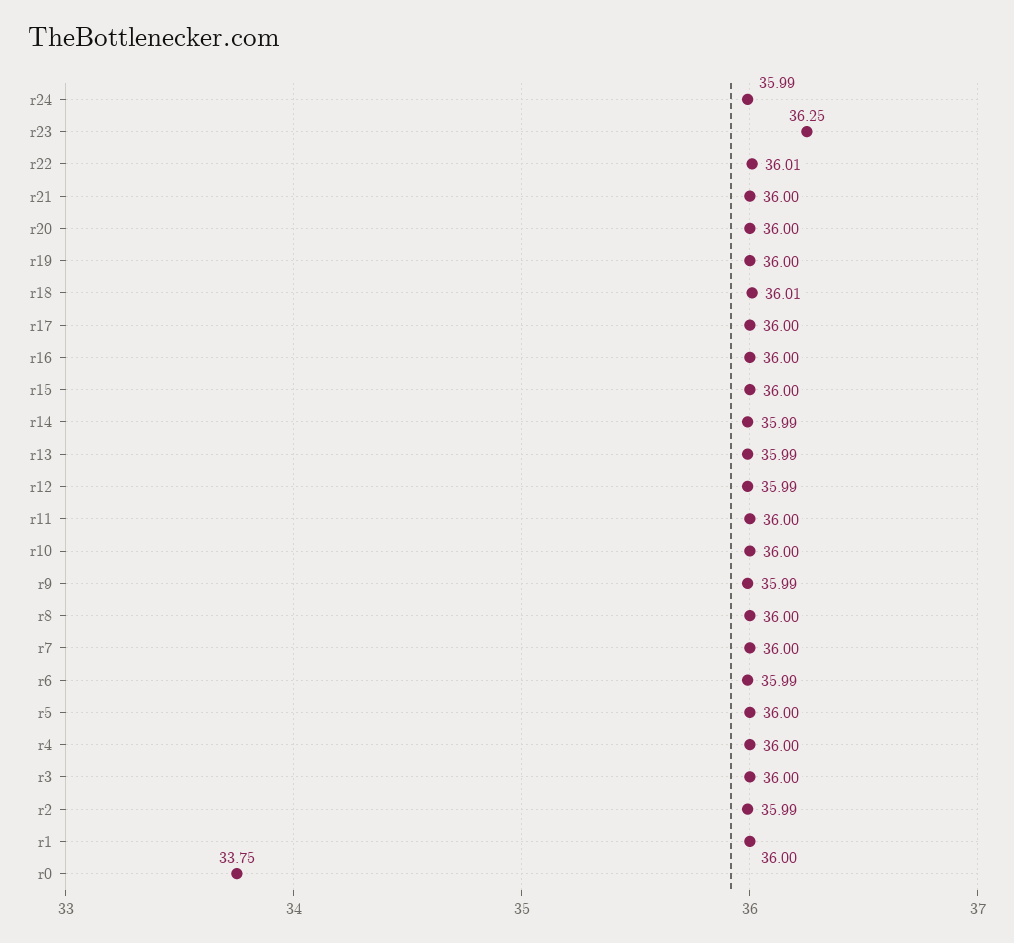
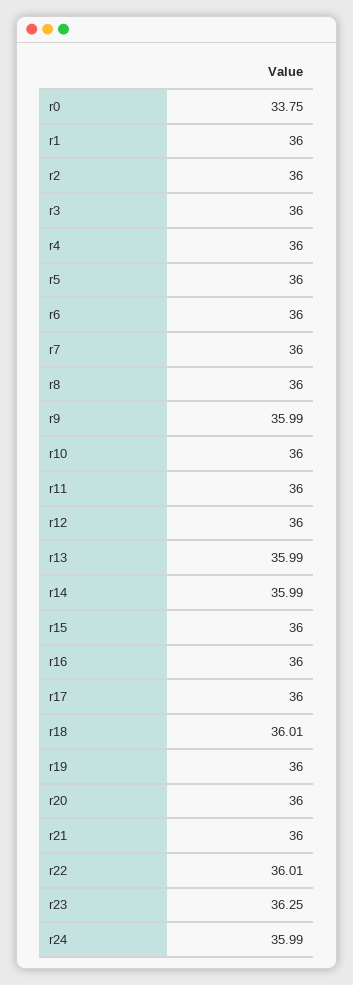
  {
    "r24": 35.99,
    "r23": 36.25,
    "r22": 36.01,
    "r21": 36,
    "r20": 36,
    "r19": 36,
    "r18": 36.01,
    "r17": 36,
    "r16": 36,
    "r15": 36,
    "r14": 35.99,
    "r13": 35.99,
-   "r12": 35.99,
+   "r12": 36,
    "r11": 36,
    "r10": 36,
    "r9": 35.99,
    "r8": 36,
    "r7": 36,
-   "r6": 35.99,
+   "r6": 36,
    "r5": 36,
    "r4": 36,
    "r3": 36,
-   "r2": 35.99,
+   "r2": 36,
    "r1": 36,
    "r0": 33.75
  }

